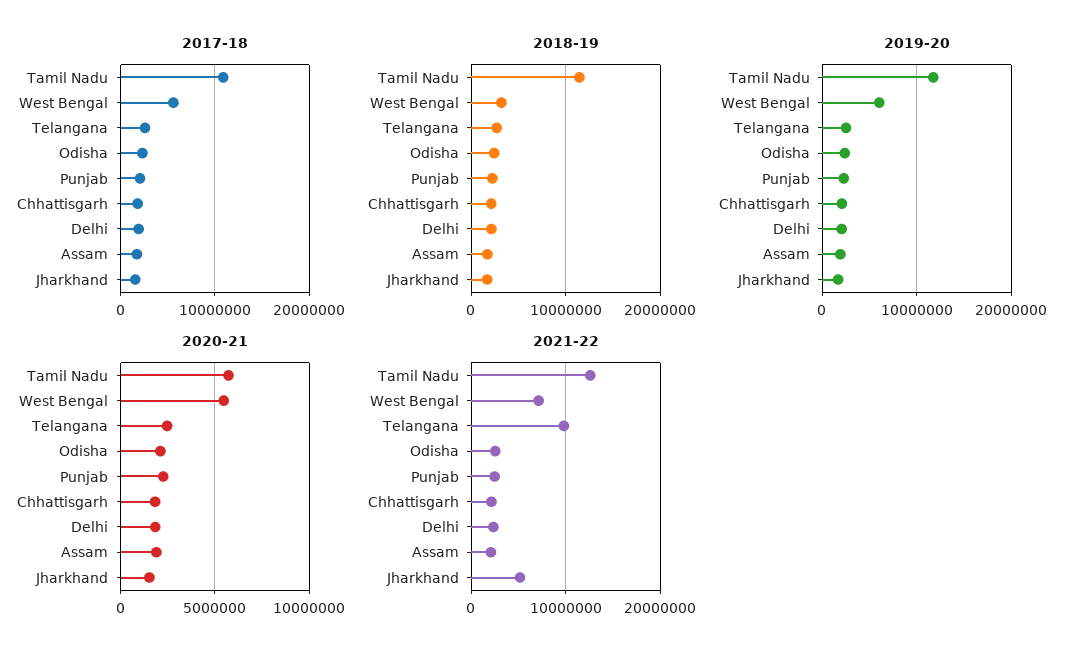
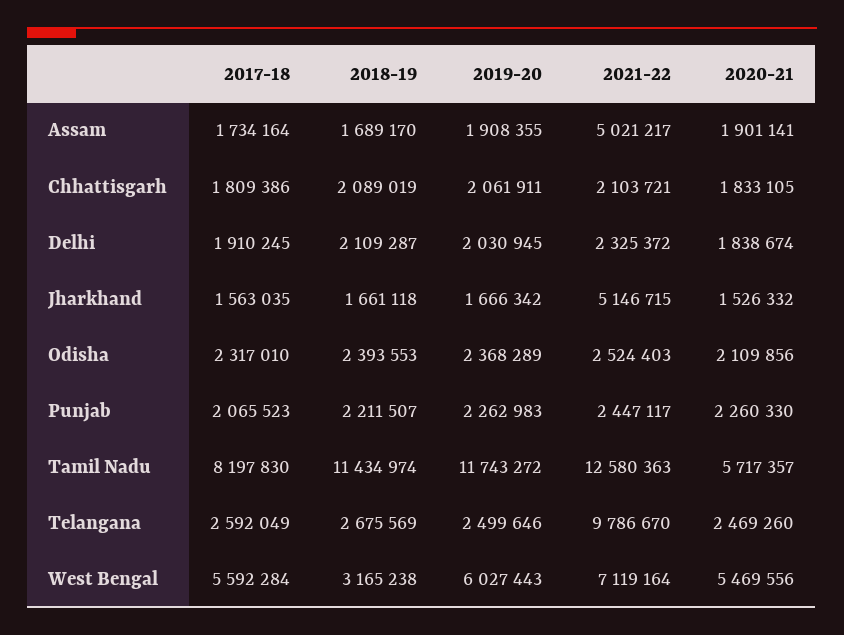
  {
    "2017-18": {
-     "Tamil Nadu": 11000000,
+     "Tamil Nadu": 8197830,
      "West Bengal": 5592284,
      "Telangana": 2592049,
      "Odisha": 2317010,
      "Punjab": 2065523,
      "Chhattisgarh": 1809386,
      "Delhi": 1910245,
      "Assam": 1734164,
      "Jharkhand": 1563035
    },
    "2018-19": {
      "Tamil Nadu": 11434974,
      "West Bengal": 3165238,
      "Telangana": 2675569,
      "Odisha": 2393553,
      "Punjab": 2211507,
      "Chhattisgarh": 2089019,
      "Delhi": 2109287,
      "Assam": 1689170,
      "Jharkhand": 1661118
    },
    "2019-20": {
      "Tamil Nadu": 11743272,
      "West Bengal": 6027443,
      "Telangana": 2499646,
      "Odisha": 2368289,
      "Punjab": 2262983,
      "Chhattisgarh": 2061911,
      "Delhi": 2030945,
      "Assam": 1908355,
      "Jharkhand": 1666342
    },
    "2020-21": {
      "Tamil Nadu": 5717357,
      "West Bengal": 5469556,
      "Telangana": 2469260,
      "Odisha": 2109856,
      "Punjab": 2260330,
      "Chhattisgarh": 1833105,
      "Delhi": 1838674,
      "Assam": 1901141,
      "Jharkhand": 1526332
    },
    "2021-22": {
      "Tamil Nadu": 12580363,
      "West Bengal": 7119164,
      "Telangana": 9786670,
      "Odisha": 2524403,
      "Punjab": 2447117,
      "Chhattisgarh": 2103721,
      "Delhi": 2325372,
-     "Assam": 2000000,
+     "Assam": 5021217,
      "Jharkhand": 5146715
    }
  }

